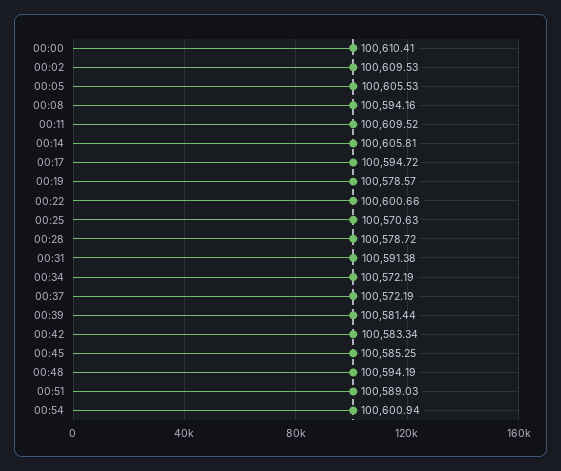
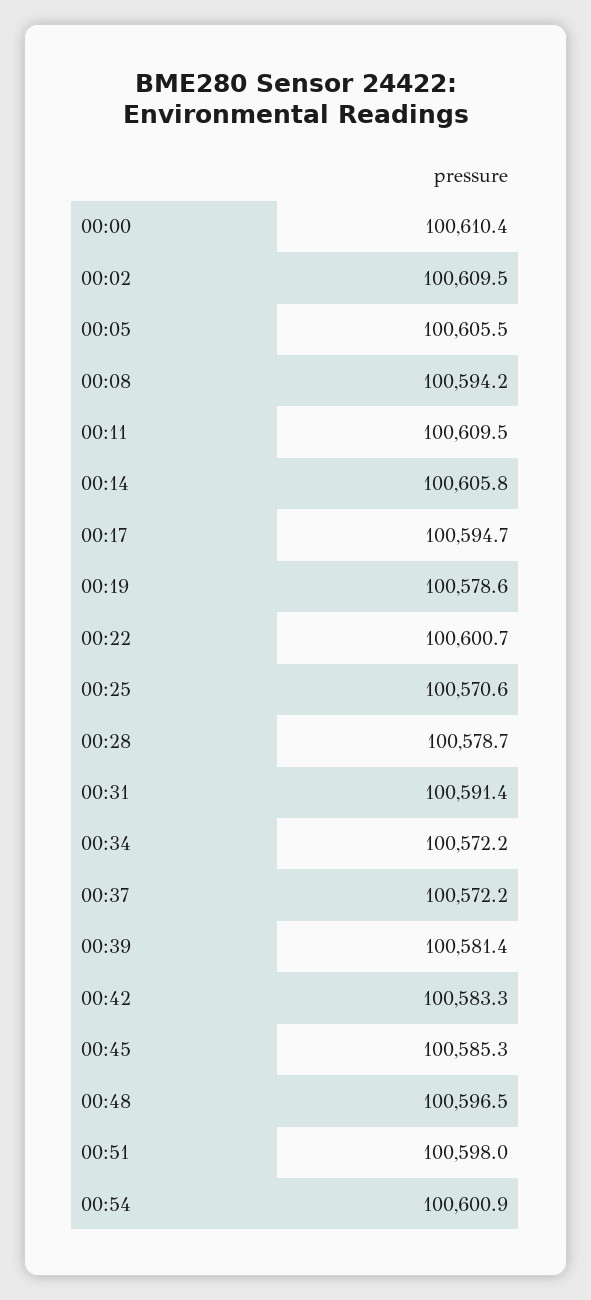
  {
    "00:00": 100610.41,
    "00:02": 100609.53,
    "00:05": 100605.53,
    "00:08": 100594.16,
    "00:11": 100609.52,
    "00:14": 100605.81,
    "00:17": 100594.72,
    "00:19": 100578.57,
    "00:22": 100600.66,
    "00:25": 100570.63,
    "00:28": 100578.72,
    "00:31": 100591.38,
    "00:34": 100572.19,
    "00:37": 100572.19,
    "00:39": 100581.44,
    "00:42": 100583.34,
    "00:45": 100585.25,
-   "00:48": 100594.19,
+   "00:48": 100596.5,
-   "00:51": 100589.03,
+   "00:51": 100598,
    "00:54": 100600.94
  }

